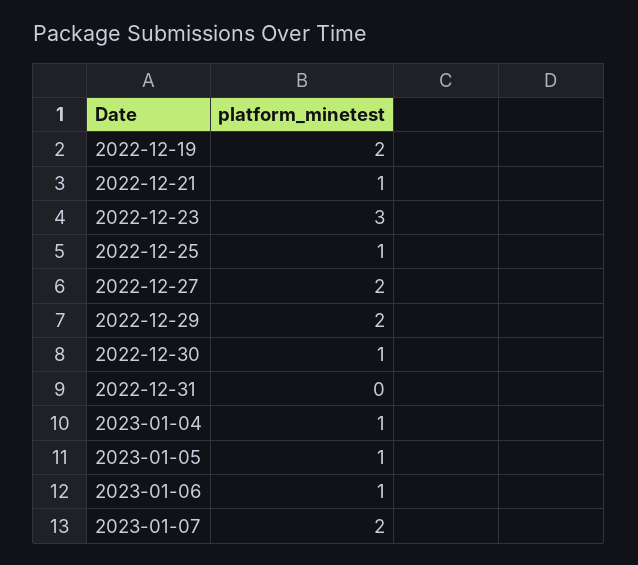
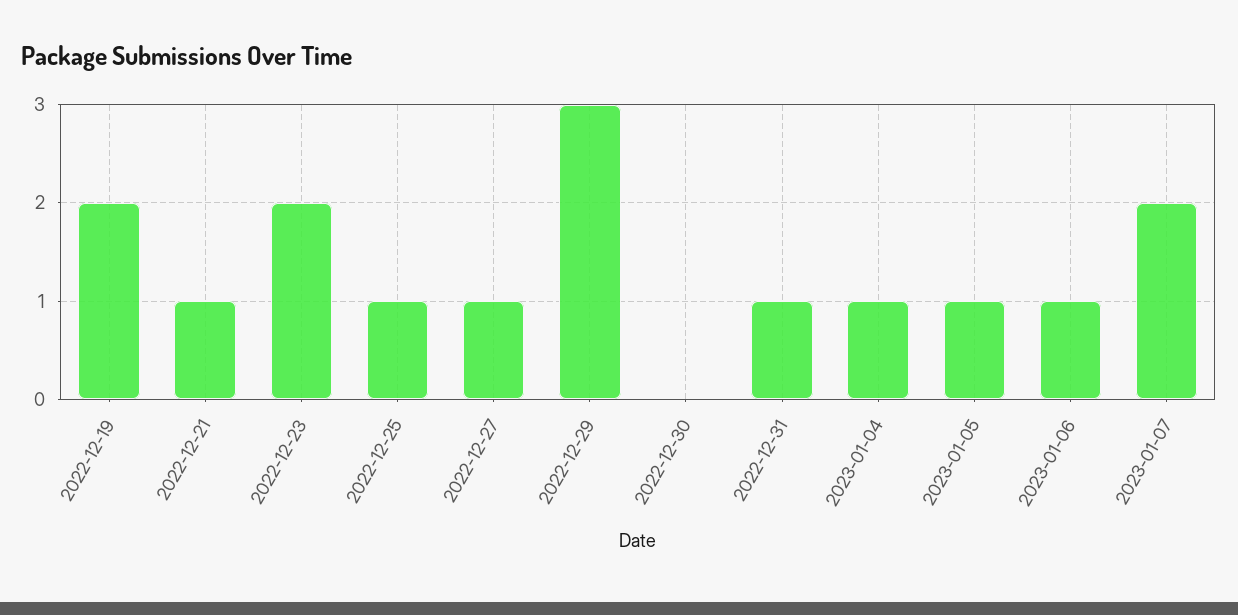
  {
    "2022-12-19": 2,
    "2022-12-21": 1,
-   "2022-12-23": 3,
+   "2022-12-23": 2,
    "2022-12-25": 1,
-   "2022-12-27": 2,
+   "2022-12-27": 1,
-   "2022-12-29": 2,
+   "2022-12-29": 3,
-   "2022-12-30": 1,
+   "2022-12-30": 0,
-   "2022-12-31": 0,
+   "2022-12-31": 1,
    "2023-01-04": 1,
    "2023-01-05": 1,
    "2023-01-06": 1,
    "2023-01-07": 2
  }

